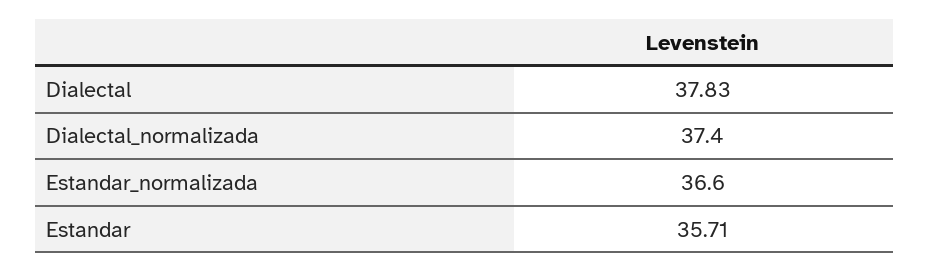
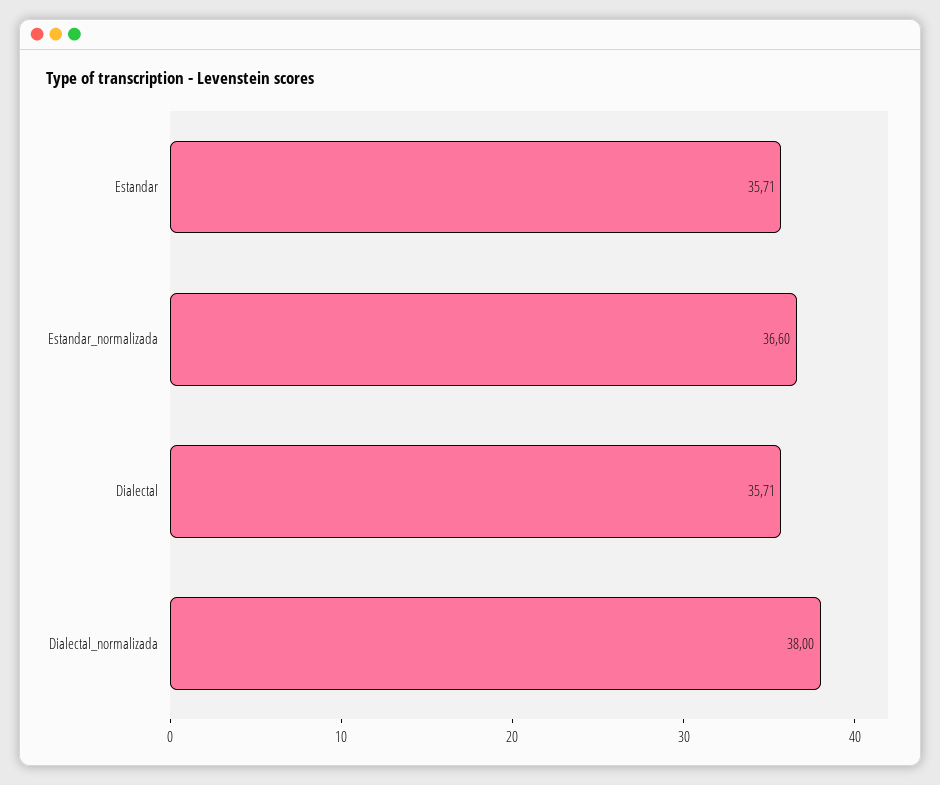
  {
-   "Dialectal": 37.83,
+   "Dialectal": 35.71,
-   "Dialectal_normalizada": 37.4,
+   "Dialectal_normalizada": 38,
    "Estandar_normalizada": 36.6,
    "Estandar": 35.71
  }

